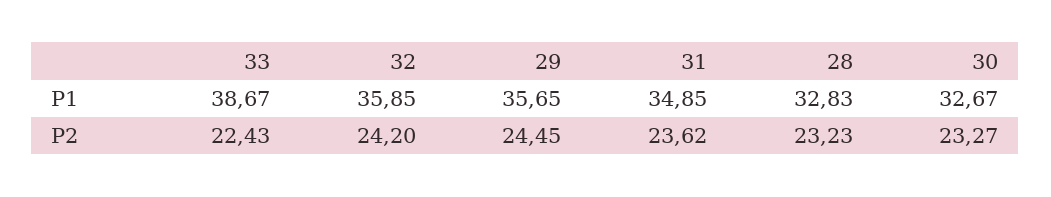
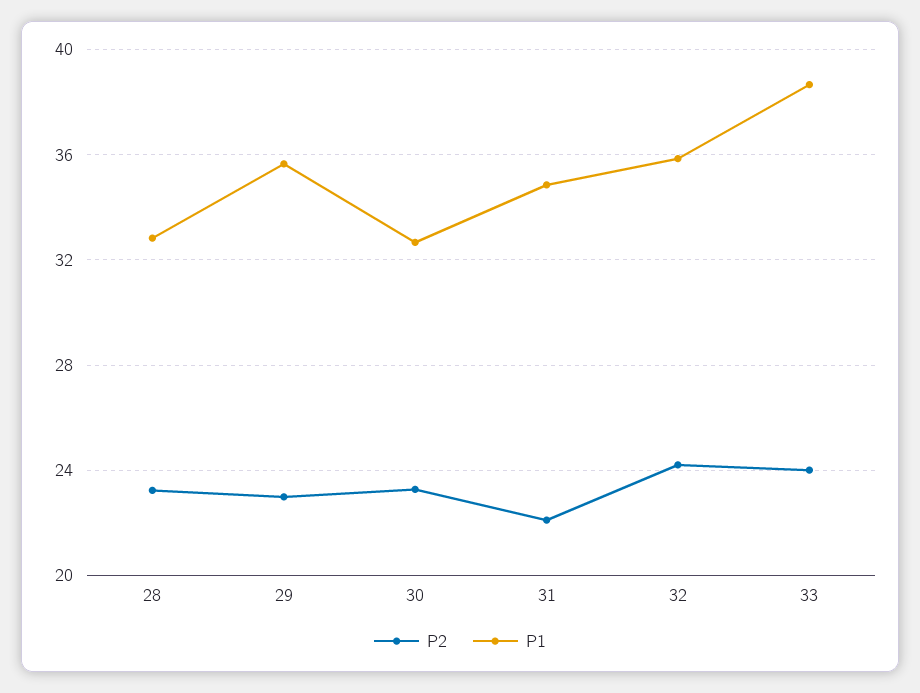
  {
    "P1": {
      "33": 38.67,
      "32": 35.85,
      "29": 35.65,
      "31": 34.85,
      "28": 32.83,
      "30": 32.67
    },
    "P2": {
-     "33": 22.43,
+     "33": 24,
      "32": 24.2,
-     "29": 24.45,
+     "29": 23,
-     "31": 23.62,
+     "31": 22,
      "28": 23.23,
      "30": 23.27
    }
  }

